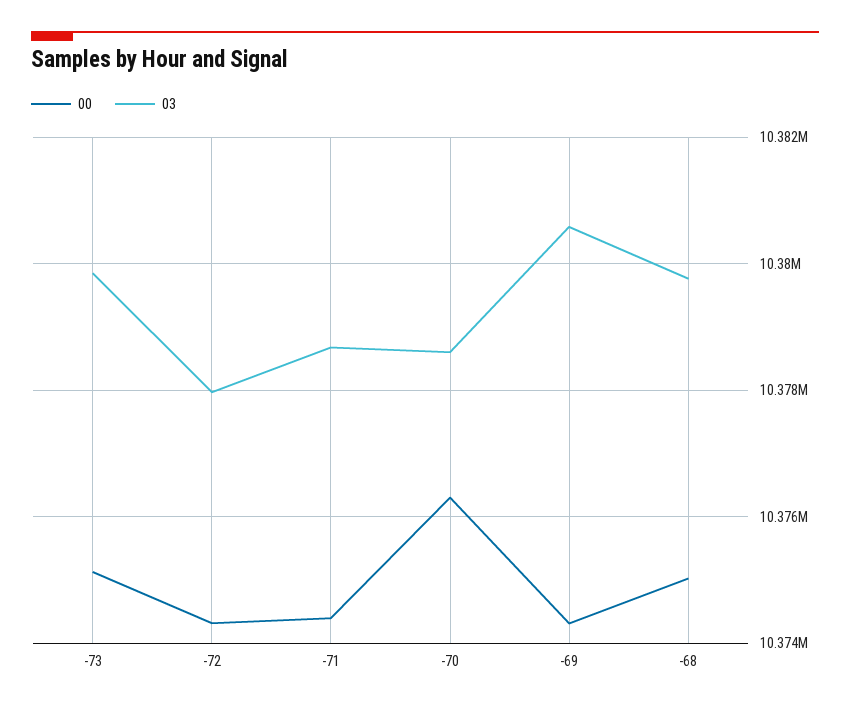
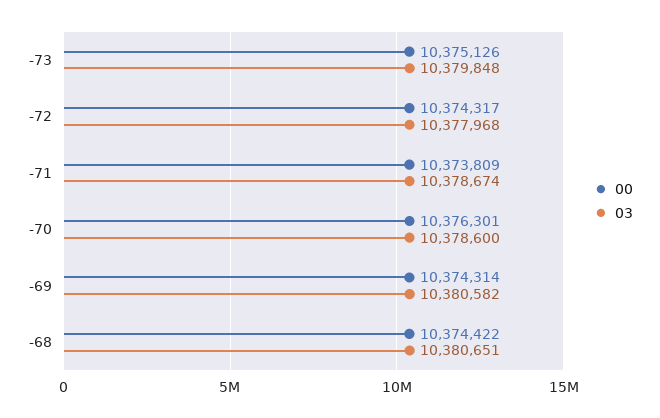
  {
    "00": {
      "-73": 10375126,
      "-72": 10374317,
-     "-71": 10374400,
+     "-71": 10373809,
      "-70": 10376301,
      "-69": 10374314,
-     "-68": 10375000
+     "-68": 10374422
    },
    "03": {
      "-73": 10379848,
      "-72": 10377968,
      "-71": 10378674,
      "-70": 10378600,
      "-69": 10380582,
-     "-68": 10379800
+     "-68": 10380651
    }
  }

